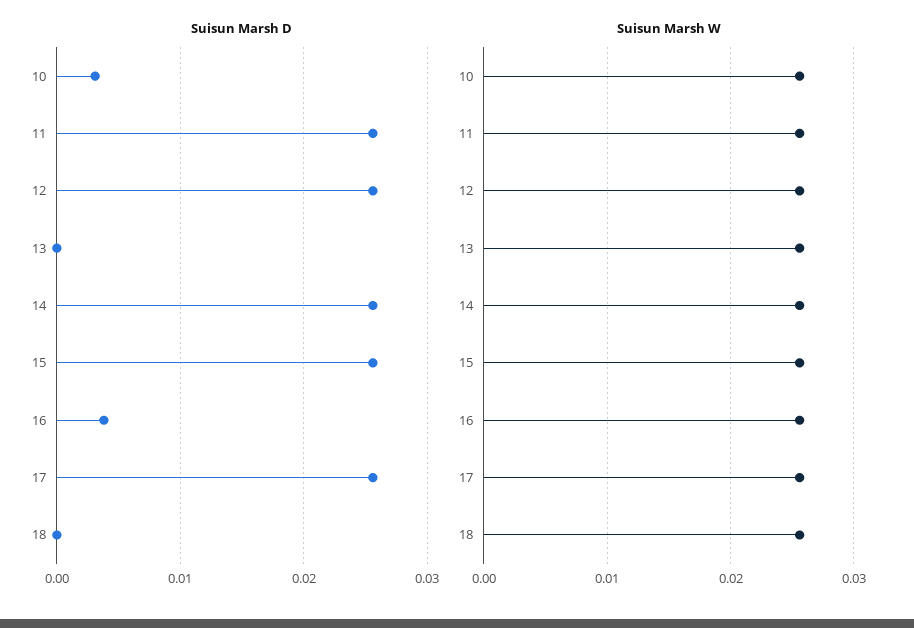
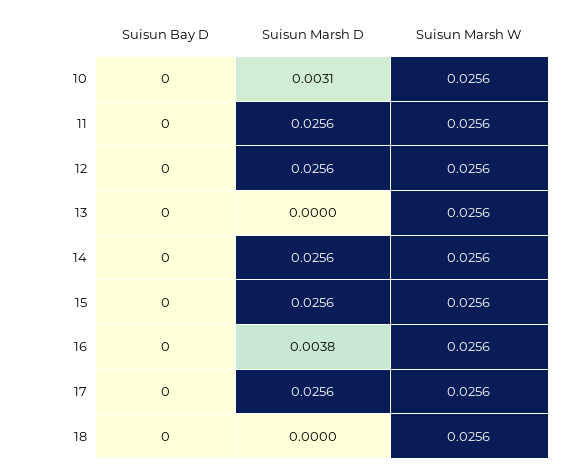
  {
    "Suisun Marsh D": {
      "10": 0.0031,
      "11": 0.0256,
      "12": 0.0256,
      "13": 0,
      "14": 0.0256,
      "15": 0.0256,
      "16": 0.0038,
      "17": 0.0256,
      "18": 0
    },
    "Suisun Marsh W": {
      "10": 0.0256,
      "11": 0.0256,
      "12": 0.0256,
      "13": 0.0256,
      "14": 0.0256,
      "15": 0.0256,
      "16": 0.0256,
      "17": 0.0256,
      "18": 0.0256
-   }
+   },
+   "Suisun Bay D": {
+     "10": 0,
+     "11": 0,
+     "12": 0,
+     "13": 0,
+     "14": 0,
+     "15": 0,
+     "16": 0,
+     "17": 0,
+     "18": 0
+   }
  }

